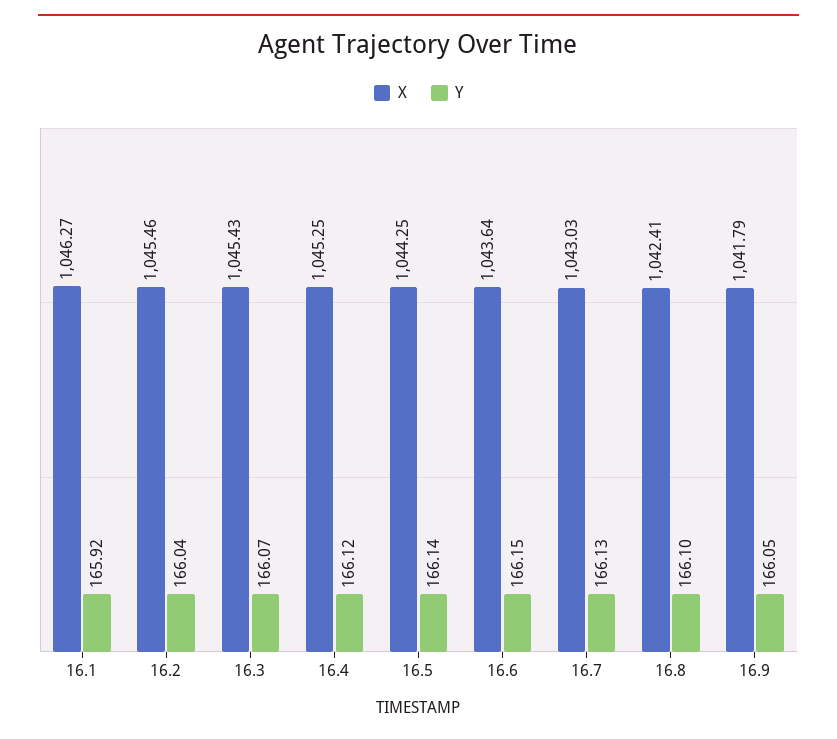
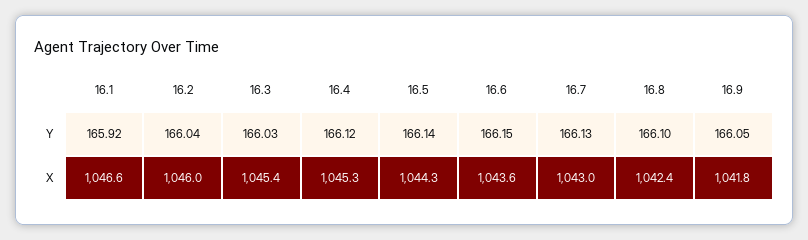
  {
    "X": {
-     "16.1": 1046.27,
+     "16.1": 1046.6,
-     "16.2": 1045.46,
+     "16.2": 1046,
      "16.3": 1045.43,
      "16.4": 1045.25,
      "16.5": 1044.25,
      "16.6": 1043.64,
      "16.7": 1043.03,
      "16.8": 1042.41,
      "16.9": 1041.79
    },
    "Y": {
      "16.1": 165.92,
      "16.2": 166.04,
-     "16.3": 166.07,
+     "16.3": 166.03,
      "16.4": 166.12,
      "16.5": 166.14,
      "16.6": 166.15,
      "16.7": 166.13,
      "16.8": 166.1,
      "16.9": 166.05
    }
  }

